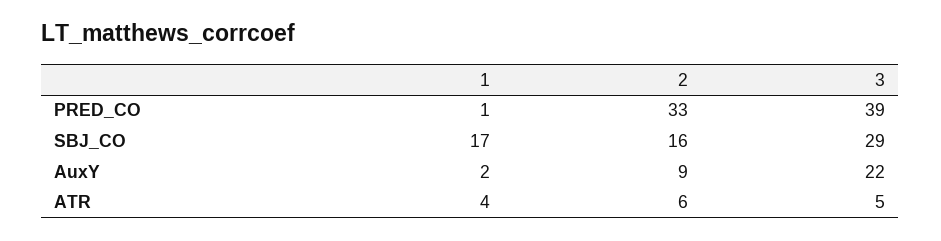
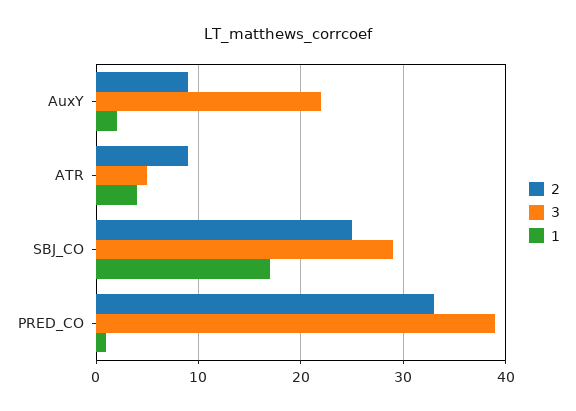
  {
    "1": {
      "PRED_CO": 1,
      "SBJ_CO": 17,
      "AuxY": 2,
      "ATR": 4
    },
    "2": {
      "PRED_CO": 33,
-     "SBJ_CO": 16,
+     "SBJ_CO": 25,
      "AuxY": 9,
-     "ATR": 6
+     "ATR": 9
    },
    "3": {
      "PRED_CO": 39,
      "SBJ_CO": 29,
      "AuxY": 22,
      "ATR": 5
    }
  }

